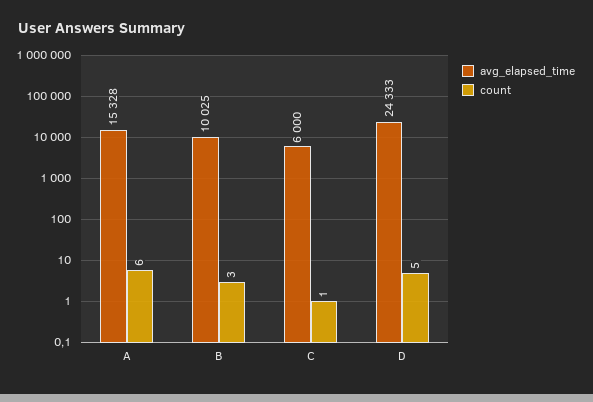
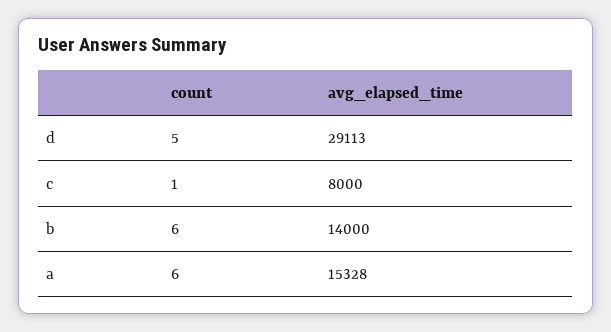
  {
    "avg_elapsed_time": {
      "A": 15328,
-     "B": 10025,
+     "B": 14000,
-     "C": 6000,
+     "C": 8000,
-     "D": 24333
+     "D": 29113
    },
    "count": {
      "A": 6,
-     "B": 3,
+     "B": 6,
      "C": 1,
      "D": 5
    }
  }

